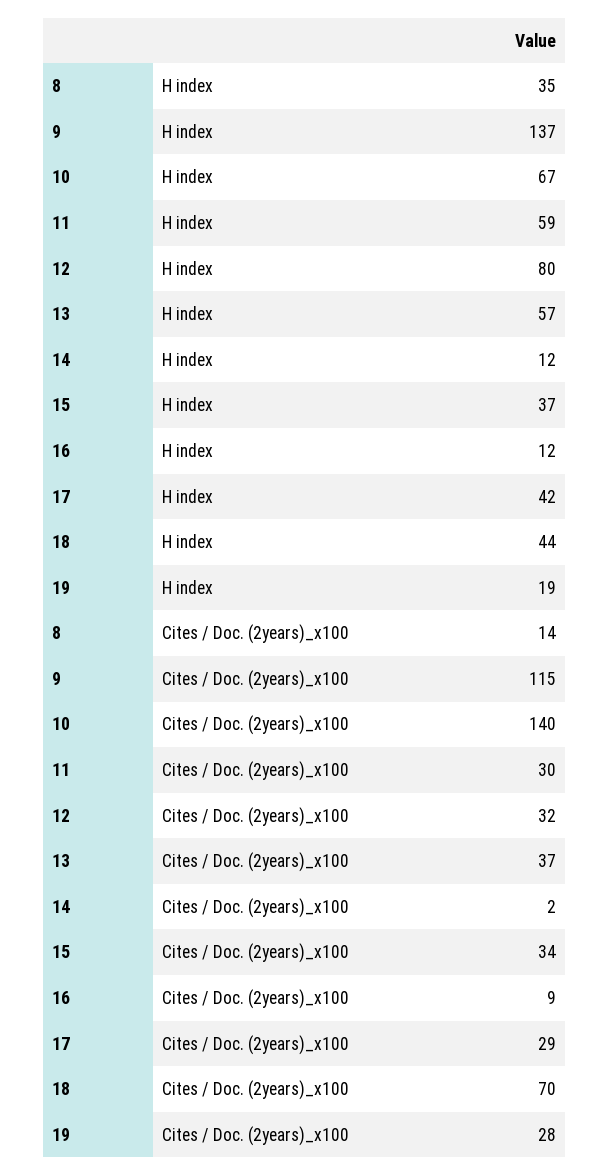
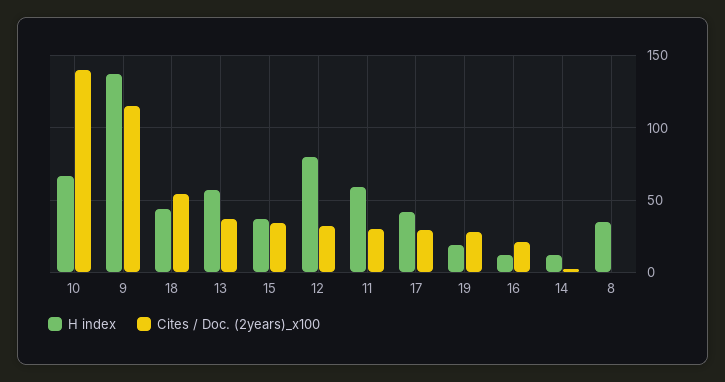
  {
    "H index": {
      "8": 35,
      "9": 137,
      "10": 67,
      "11": 59,
      "12": 80,
      "13": 57,
      "14": 12,
      "15": 37,
      "16": 12,
      "17": 42,
      "18": 44,
      "19": 19
    },
    "Cites / Doc. (2years)_x100": {
-     "8": 14,
+     "8": 0,
      "9": 115,
      "10": 140,
      "11": 30,
      "12": 32,
      "13": 37,
      "14": 2,
      "15": 34,
-     "16": 9,
+     "16": 20,
      "17": 29,
-     "18": 70,
+     "18": 55,
      "19": 28
    }
  }

